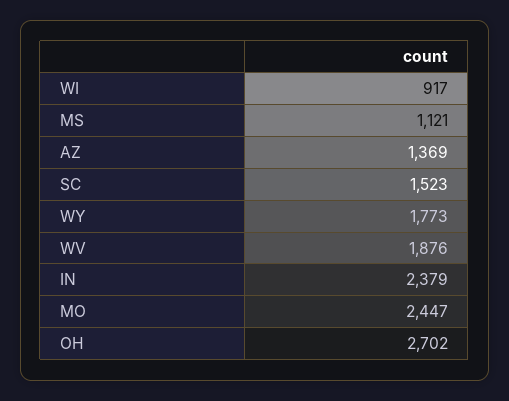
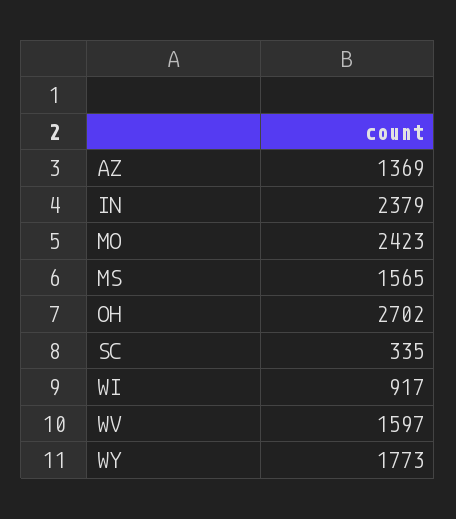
  {
    "WI": 917,
-   "MS": 1121,
+   "MS": 1565,
    "AZ": 1369,
-   "SC": 1523,
+   "SC": 335,
    "WY": 1773,
-   "WV": 1876,
+   "WV": 1597,
    "IN": 2379,
-   "MO": 2447,
+   "MO": 2423,
    "OH": 2702
  }

